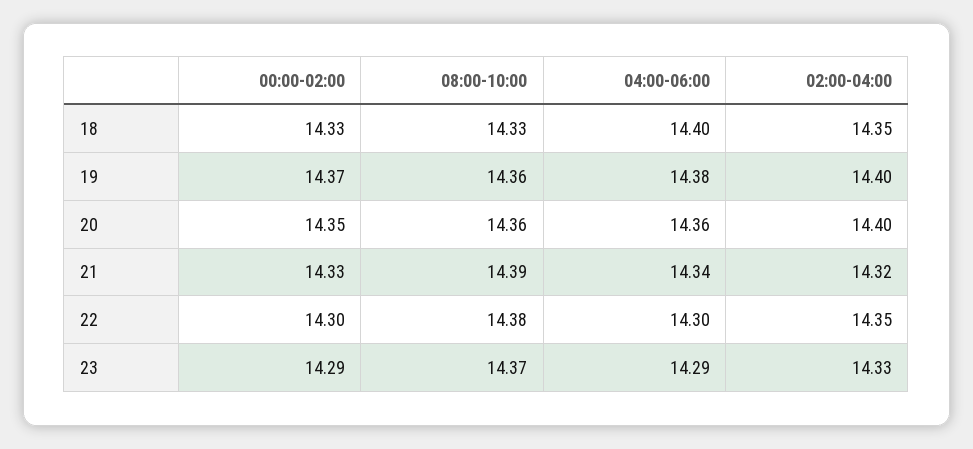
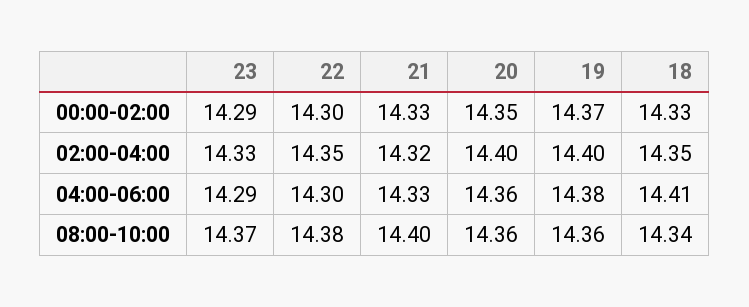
  {
    "00:00-02:00": {
      "18": 14.33,
      "19": 14.37,
      "20": 14.35,
      "21": 14.33,
      "22": 14.3,
      "23": 14.29
    },
    "08:00-10:00": {
-     "18": 14.33,
+     "18": 14.34,
      "19": 14.36,
      "20": 14.36,
-     "21": 14.39,
+     "21": 14.4,
      "22": 14.38,
      "23": 14.37
    },
    "04:00-06:00": {
-     "18": 14.4,
+     "18": 14.41,
      "19": 14.38,
      "20": 14.36,
-     "21": 14.34,
+     "21": 14.33,
      "22": 14.3,
      "23": 14.29
    },
    "02:00-04:00": {
      "18": 14.35,
      "19": 14.4,
      "20": 14.4,
      "21": 14.32,
      "22": 14.35,
      "23": 14.33
    }
  }

